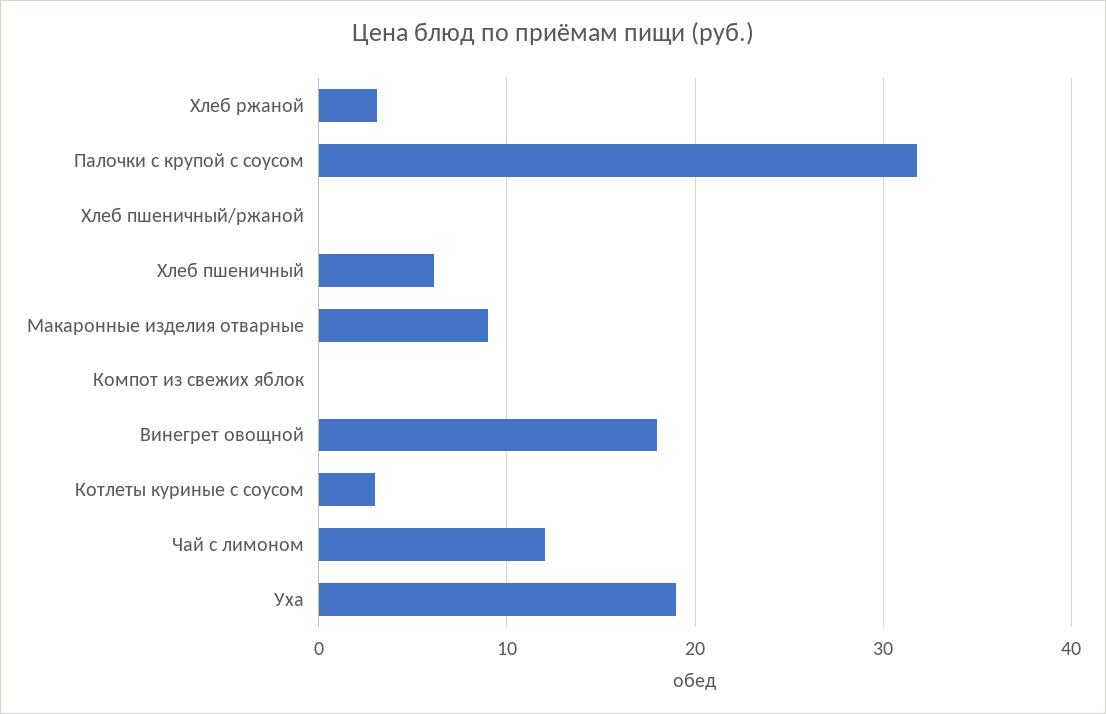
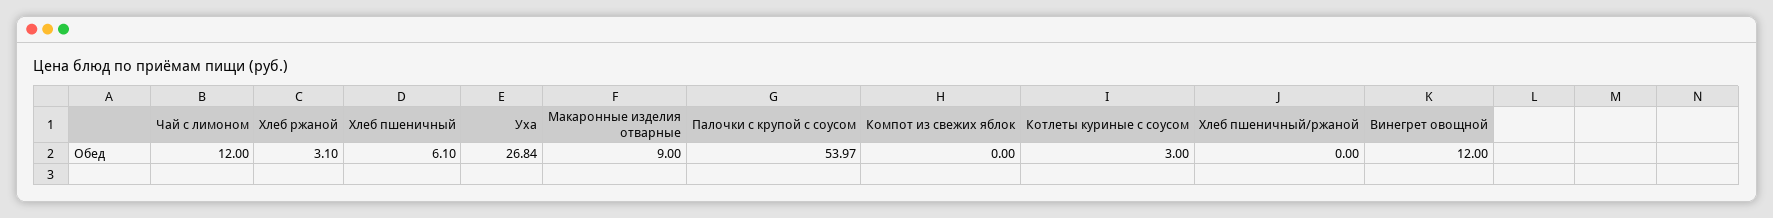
  {
    "Хлеб ржаной": 3.1,
-   "Палочки с крупой с соусом": 32,
+   "Палочки с крупой с соусом": 53.97,
    "Хлеб пшеничный/ржаной": 0,
    "Хлеб пшеничный": 6.1,
    "Макаронные изделия отварные": 9,
    "Компот из свежих яблок": 0,
-   "Винегрет овощной": 18,
+   "Винегрет овощной": 12,
    "Котлеты куриные с соусом": 3,
    "Чай с лимоном": 12,
-   "Уха": 19
+   "Уха": 26.84
  }

